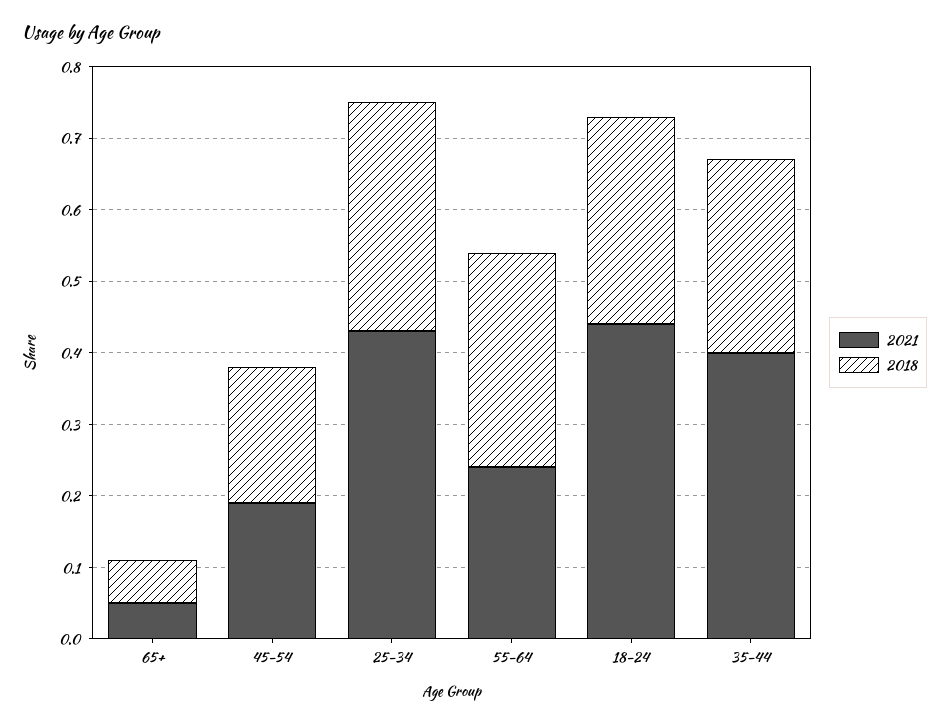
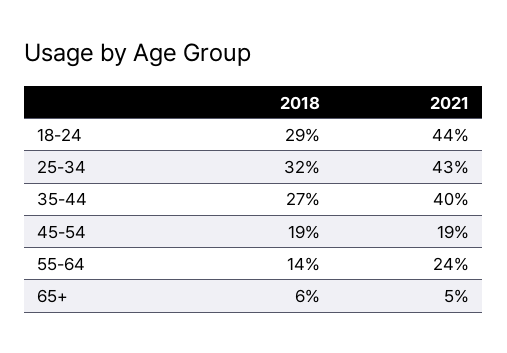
  {
    "2021": {
      "65+": 0.05,
      "45-54": 0.19,
      "25-34": 0.43,
      "55-64": 0.24,
      "18-24": 0.44,
      "35-44": 0.4
    },
    "2018": {
      "65+": 0.06,
      "45-54": 0.19,
      "25-34": 0.32,
-     "55-64": 0.3,
+     "55-64": 0.14,
      "18-24": 0.29,
      "35-44": 0.27
    }
  }

